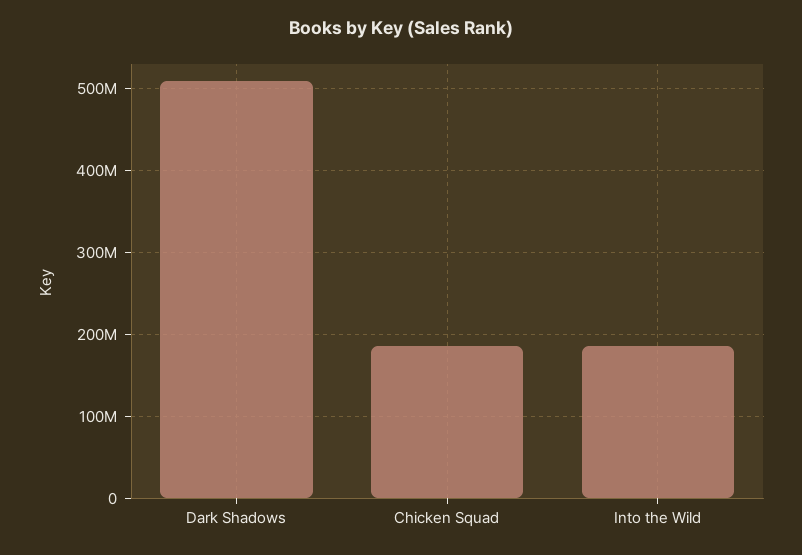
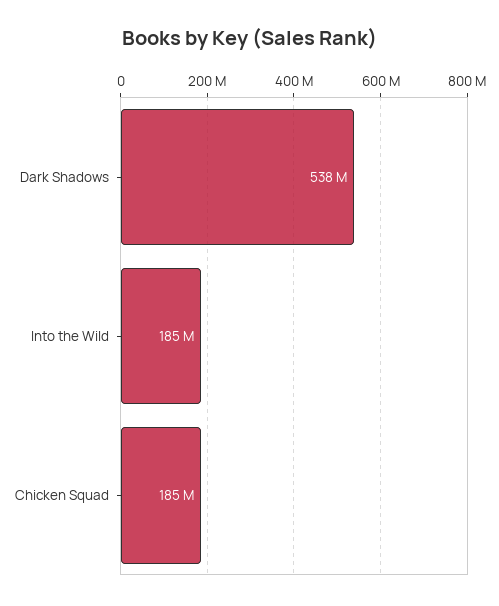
  {
-   "Dark Shadows": 510000000,
+   "Dark Shadows": 538000000,
    "Chicken Squad": 185000000,
    "Into the Wild": 185000000
  }

